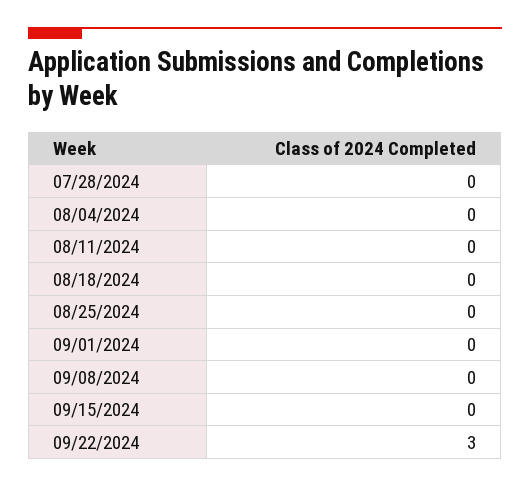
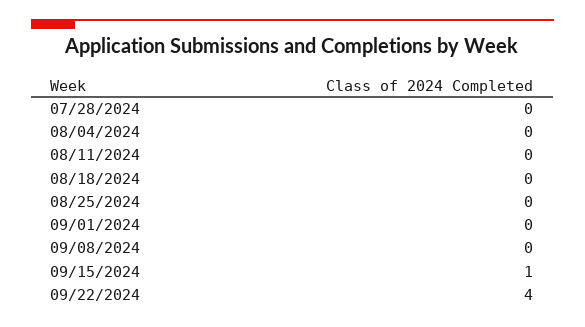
  {
    "07/28/2024": 0,
    "08/04/2024": 0,
    "08/11/2024": 0,
    "08/18/2024": 0,
    "08/25/2024": 0,
    "09/01/2024": 0,
    "09/08/2024": 0,
-   "09/15/2024": 0,
+   "09/15/2024": 1,
-   "09/22/2024": 3
+   "09/22/2024": 4
  }

